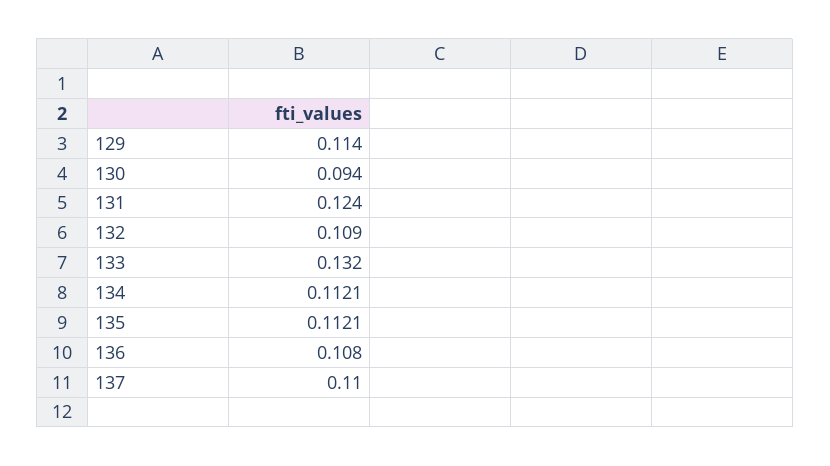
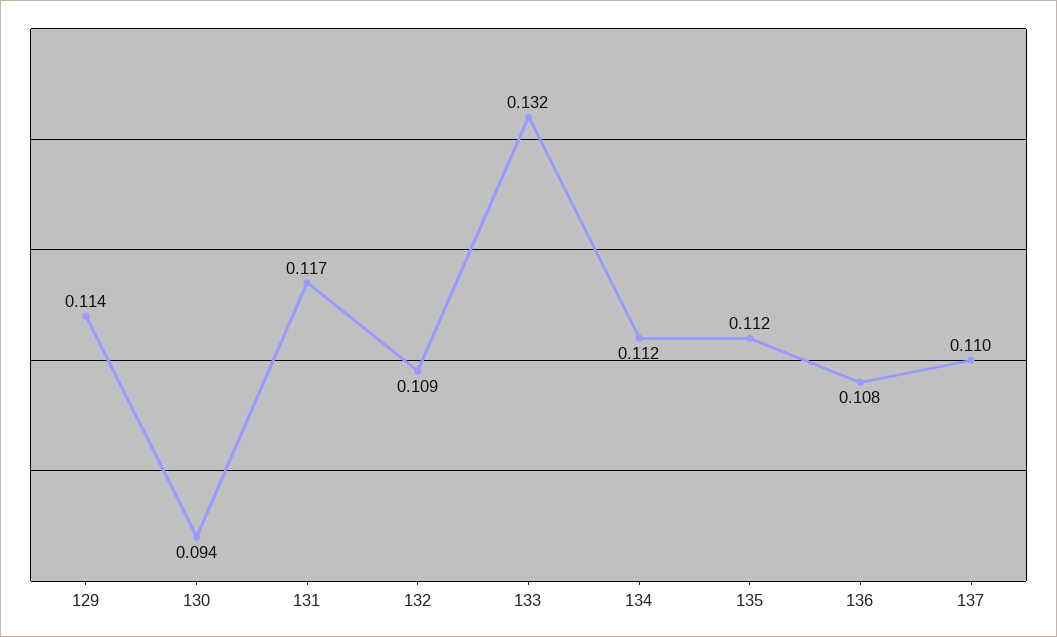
  {
    "129": 0.114,
    "130": 0.094,
-   "131": 0.124,
+   "131": 0.117,
    "132": 0.109,
    "133": 0.132,
    "134": 0.1121,
    "135": 0.1121,
    "136": 0.108,
    "137": 0.11
  }

